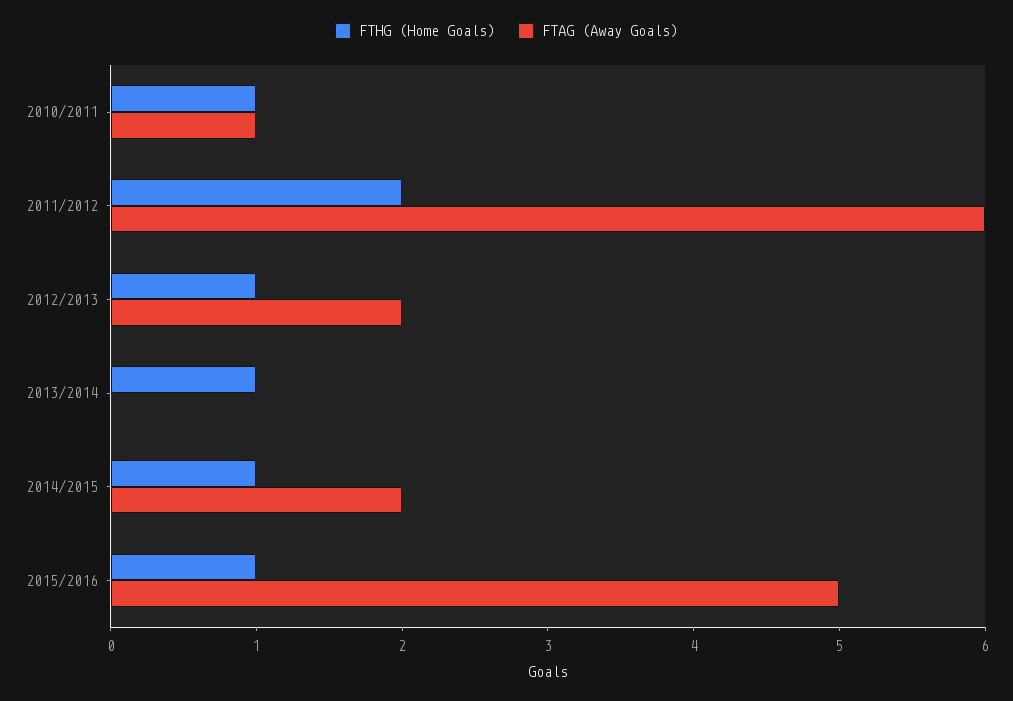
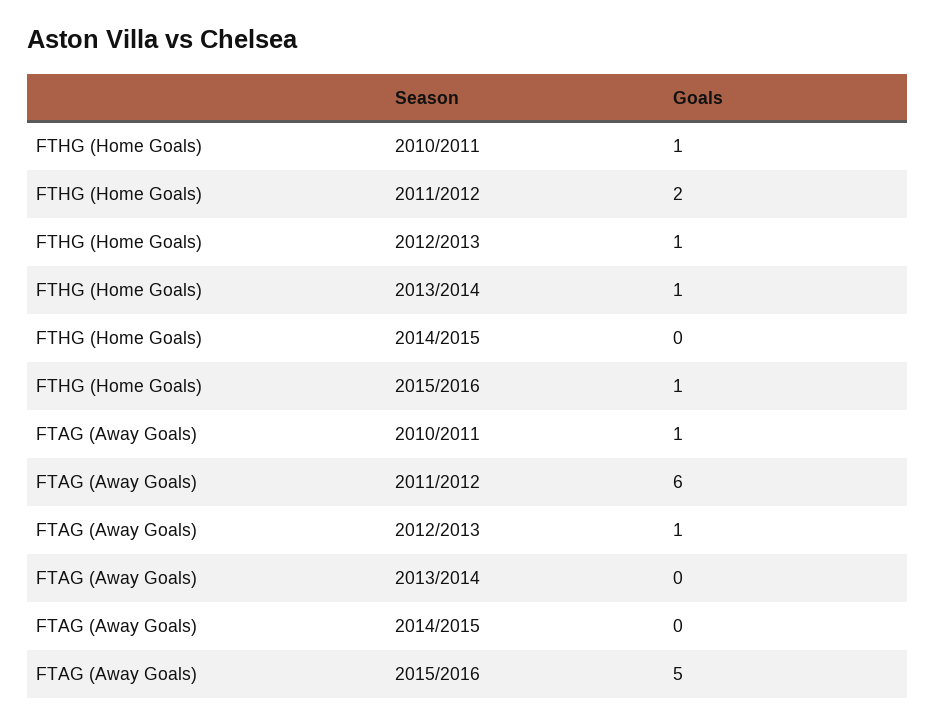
  {
    "FTHG (Home Goals)": {
      "2010/2011": 1,
      "2011/2012": 2,
      "2012/2013": 1,
      "2013/2014": 1,
-     "2014/2015": 1,
+     "2014/2015": 0,
      "2015/2016": 1
    },
    "FTAG (Away Goals)": {
      "2010/2011": 1,
      "2011/2012": 6,
-     "2012/2013": 2,
+     "2012/2013": 1,
      "2013/2014": 0,
-     "2014/2015": 2,
+     "2014/2015": 0,
      "2015/2016": 5
    }
  }

